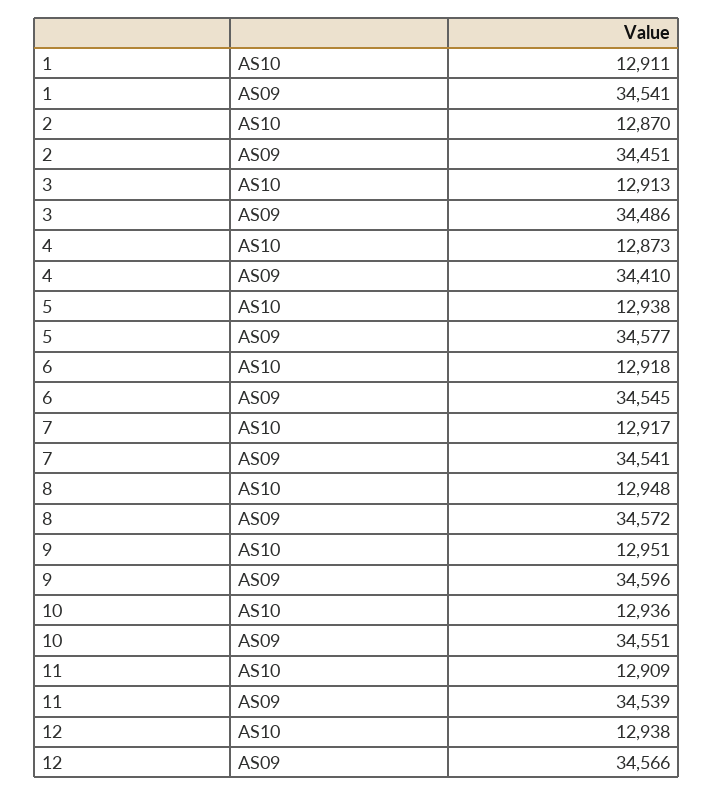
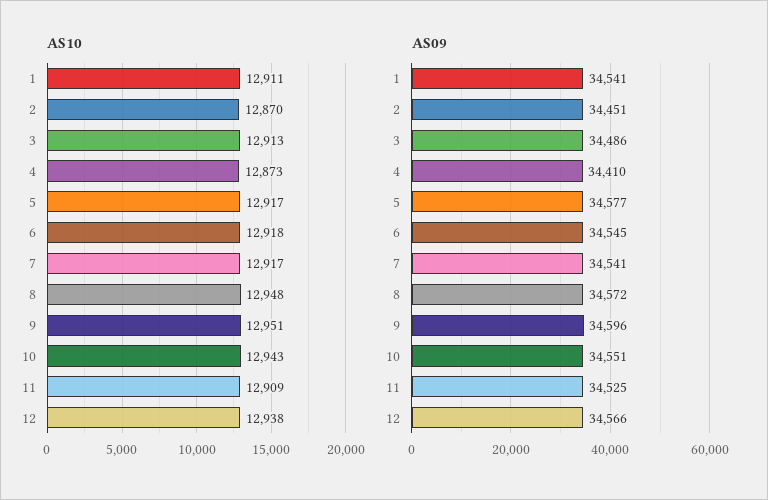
  {
    "AS10": {
      "1": 12911,
      "2": 12870,
      "3": 12913,
      "4": 12873,
-     "5": 12938,
+     "5": 12917,
      "6": 12918,
      "7": 12917,
      "8": 12948,
      "9": 12951,
-     "10": 12936,
+     "10": 12943,
      "11": 12909,
      "12": 12938
    },
    "AS09": {
      "1": 34541,
      "2": 34451,
      "3": 34486,
      "4": 34410,
      "5": 34577,
      "6": 34545,
      "7": 34541,
      "8": 34572,
      "9": 34596,
      "10": 34551,
-     "11": 34539,
+     "11": 34525,
      "12": 34566
    }
  }

